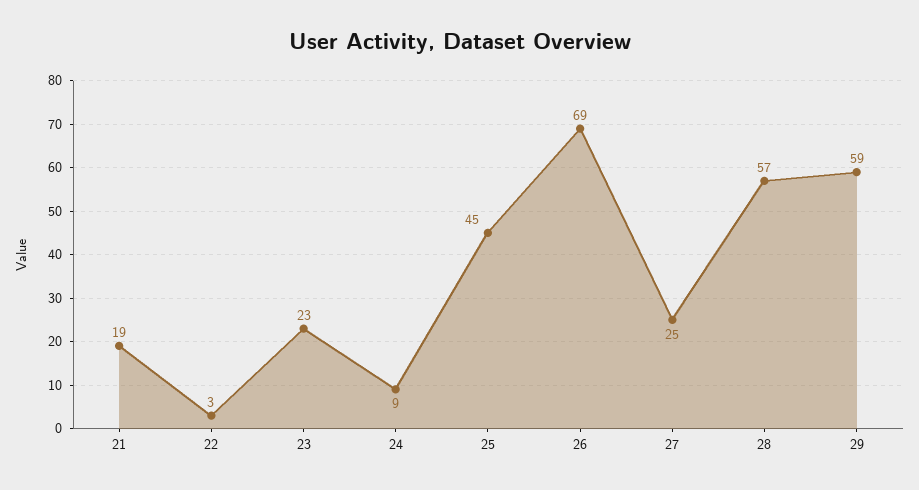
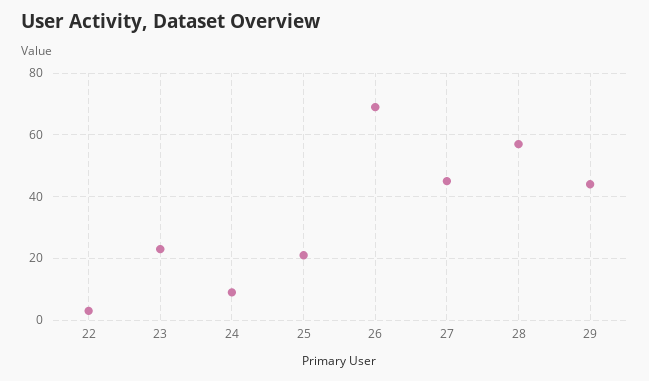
  {
-   "21": 19,
    "22": 3,
    "23": 23,
    "24": 9,
-   "25": 45,
+   "25": 20,
    "26": 69,
-   "27": 25,
+   "27": 45,
    "28": 57,
-   "29": 59
+   "29": 45
  }

